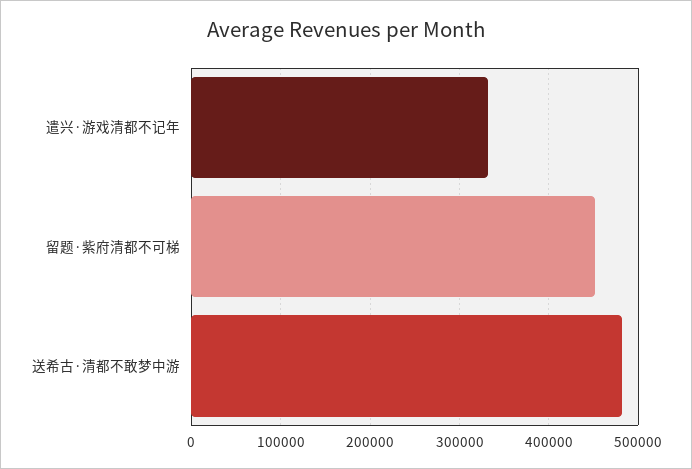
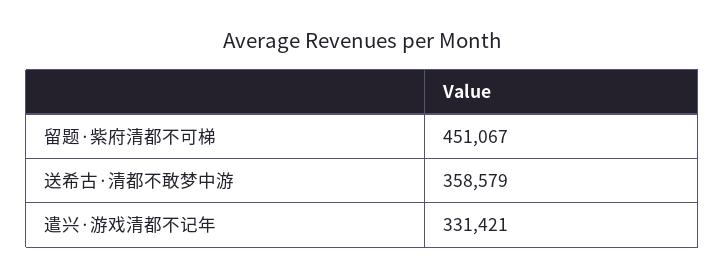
  {
    "遣兴·游戏清都不记年": 331421,
    "留题·紫府清都不可梯": 451067,
-   "送希古·清都不敢梦中游": 480000
+   "送希古·清都不敢梦中游": 358579
  }

